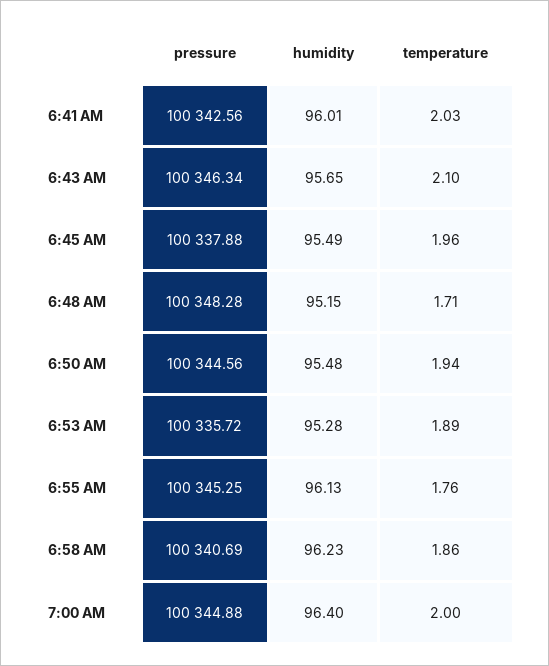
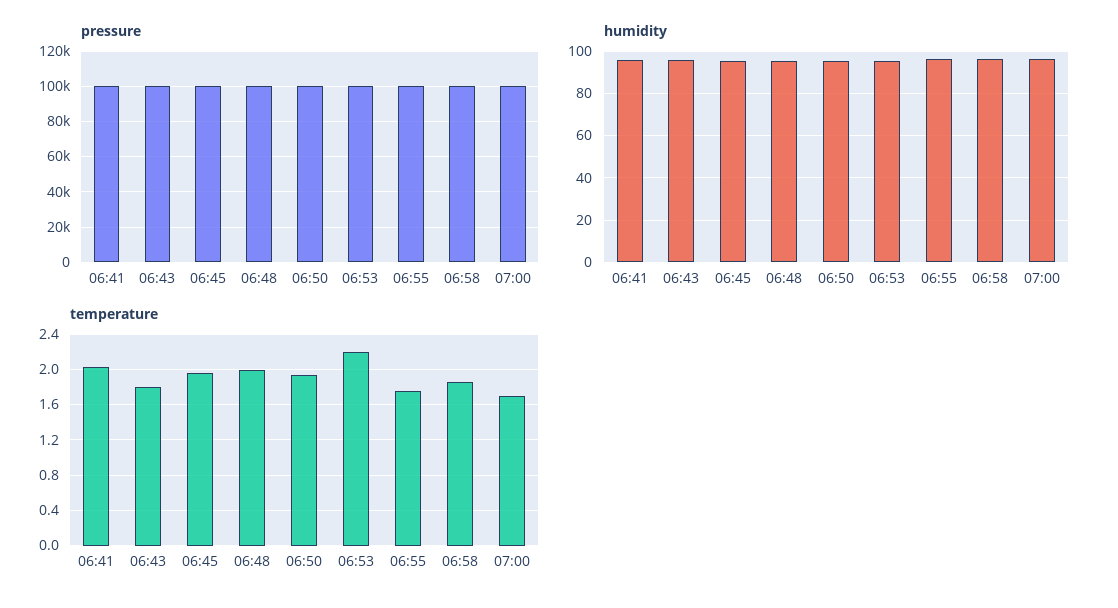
  {
    "pressure": {
      "6:41 AM": 100342.56,
      "6:43 AM": 100346.34,
      "6:45 AM": 100337.88,
      "6:48 AM": 100348.28,
      "6:50 AM": 100344.56,
      "6:53 AM": 100335.72,
      "6:55 AM": 100345.25,
      "6:58 AM": 100340.69,
      "7:00 AM": 100344.88
    },
    "humidity": {
      "6:41 AM": 96.01,
      "6:43 AM": 95.65,
      "6:45 AM": 95.49,
      "6:48 AM": 95.15,
      "6:50 AM": 95.48,
      "6:53 AM": 95.28,
      "6:55 AM": 96.13,
      "6:58 AM": 96.23,
      "7:00 AM": 96.4
    },
    "temperature": {
      "6:41 AM": 2.03,
-     "6:43 AM": 2.1,
+     "6:43 AM": 1.8,
      "6:45 AM": 1.96,
-     "6:48 AM": 1.71,
+     "6:48 AM": 2,
      "6:50 AM": 1.94,
-     "6:53 AM": 1.89,
+     "6:53 AM": 2.2,
      "6:55 AM": 1.76,
      "6:58 AM": 1.86,
-     "7:00 AM": 2
+     "7:00 AM": 1.7
    }
  }

